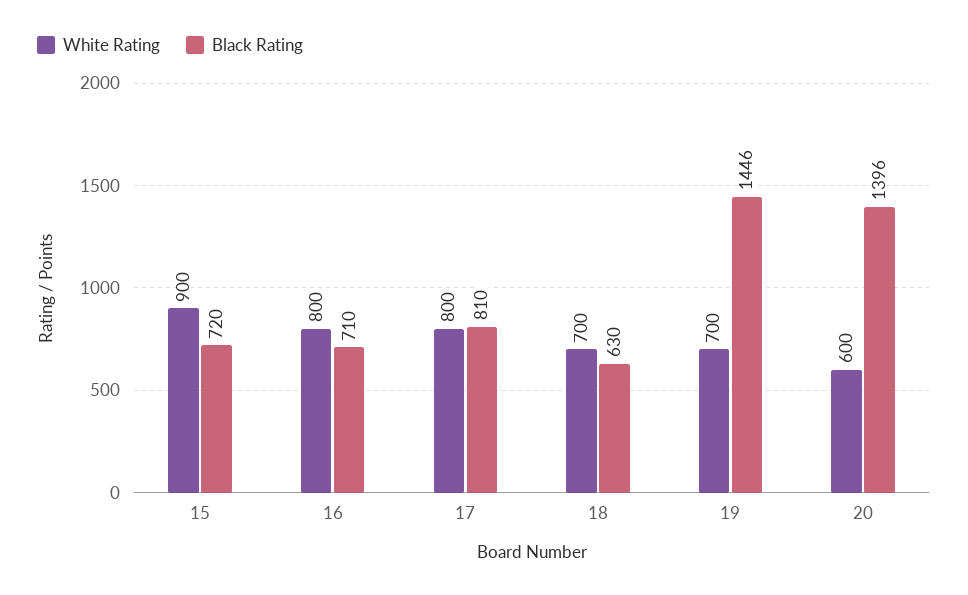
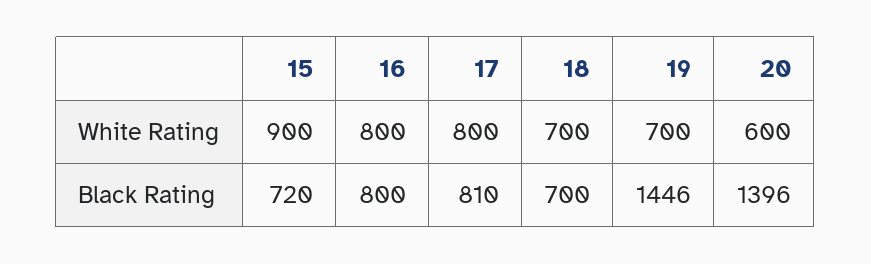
  {
    "White Rating": {
      "15": 900,
      "16": 800,
      "17": 800,
      "18": 700,
      "19": 700,
      "20": 600
    },
    "Black Rating": {
      "15": 720,
-     "16": 710,
+     "16": 800,
      "17": 810,
-     "18": 630,
+     "18": 700,
      "19": 1446,
      "20": 1396
    }
  }

